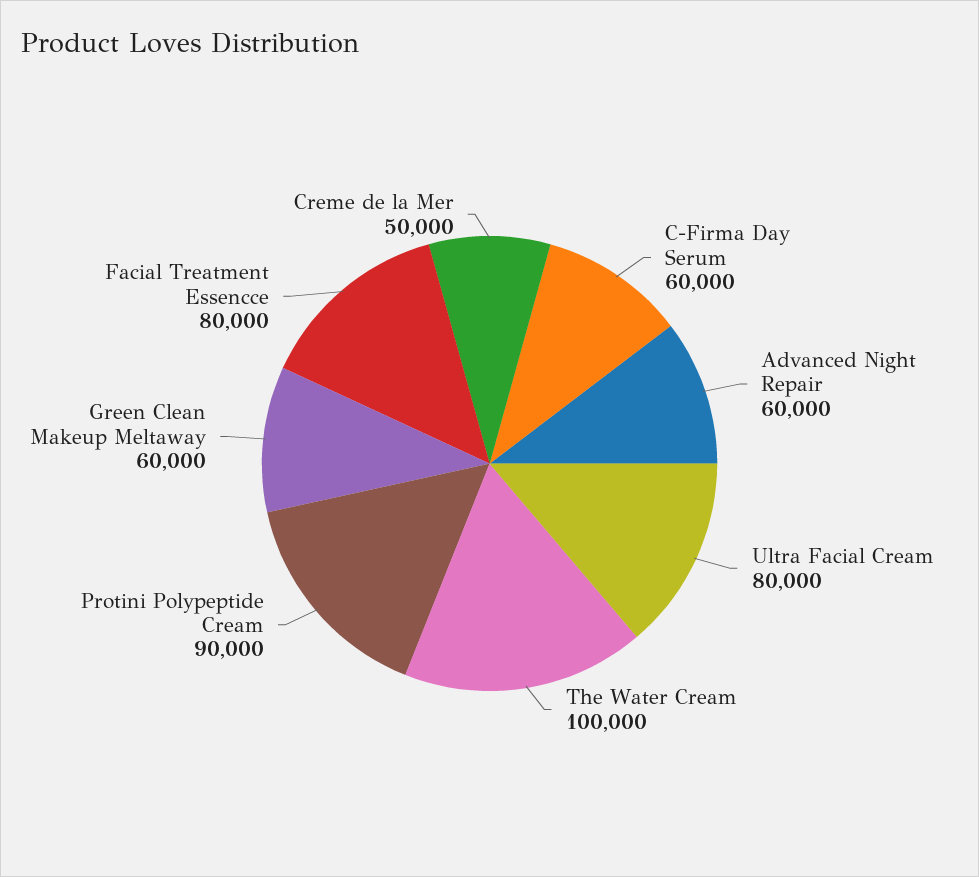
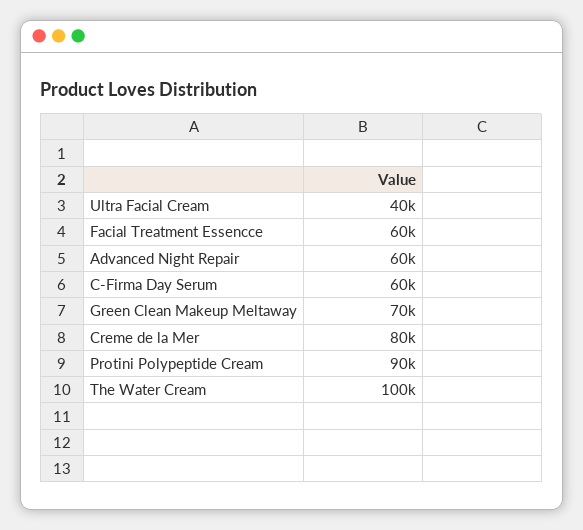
  {
    "C-Firma Day Serum": 60000,
    "Advanced Night Repair": 60000,
-   "Ultra Facial Cream": 80000,
+   "Ultra Facial Cream": 40000,
    "The Water Cream": 100000,
    "Protini Polypeptide Cream": 90000,
-   "Green Clean Makeup Meltaway": 60000,
+   "Green Clean Makeup Meltaway": 70000,
-   "Facial Treatment Essencce": 80000,
+   "Facial Treatment Essencce": 60000,
-   "Creme de la Mer": 50000
+   "Creme de la Mer": 80000
  }

